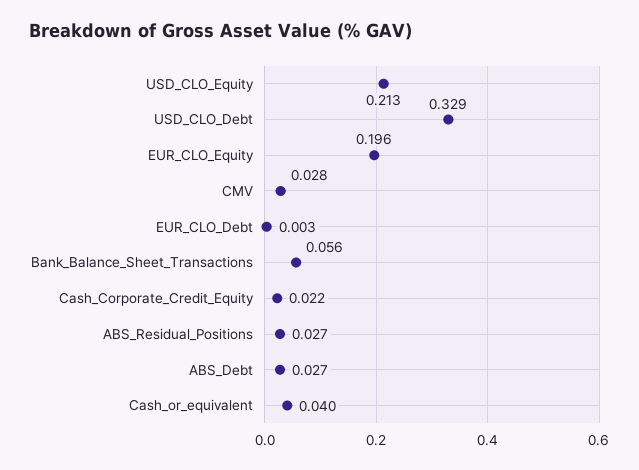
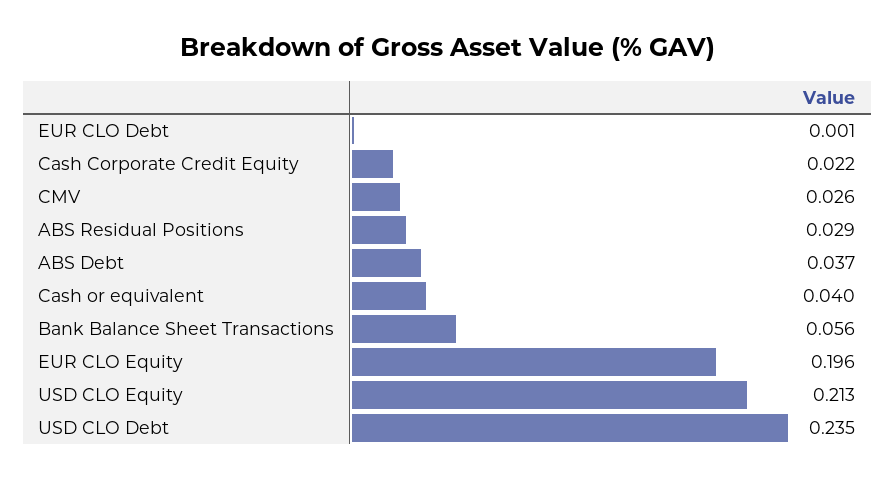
  {
    "USD_CLO_Equity": 0.213,
-   "USD_CLO_Debt": 0.329,
+   "USD_CLO_Debt": 0.235,
    "EUR_CLO_Equity": 0.196,
-   "CMV": 0.028,
+   "CMV": 0.026,
-   "EUR_CLO_Debt": 0.003,
+   "EUR_CLO_Debt": 0.001,
    "Bank_Balance_Sheet_Transactions": 0.056,
    "Cash_Corporate_Credit_Equity": 0.022,
-   "ABS_Residual_Positions": 0.027,
+   "ABS_Residual_Positions": 0.029,
-   "ABS_Debt": 0.027,
+   "ABS_Debt": 0.037,
    "Cash_or_equivalent": 0.04
  }

